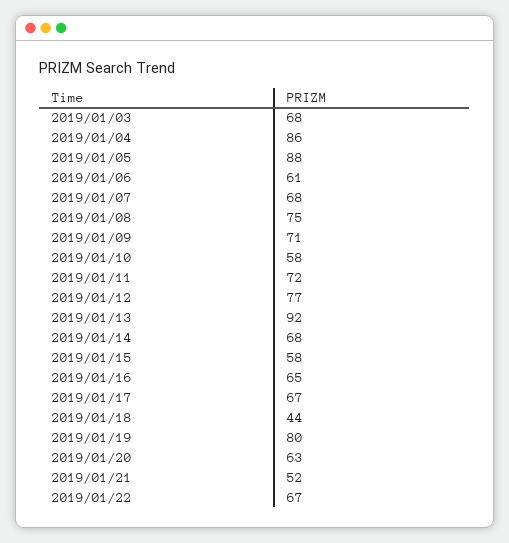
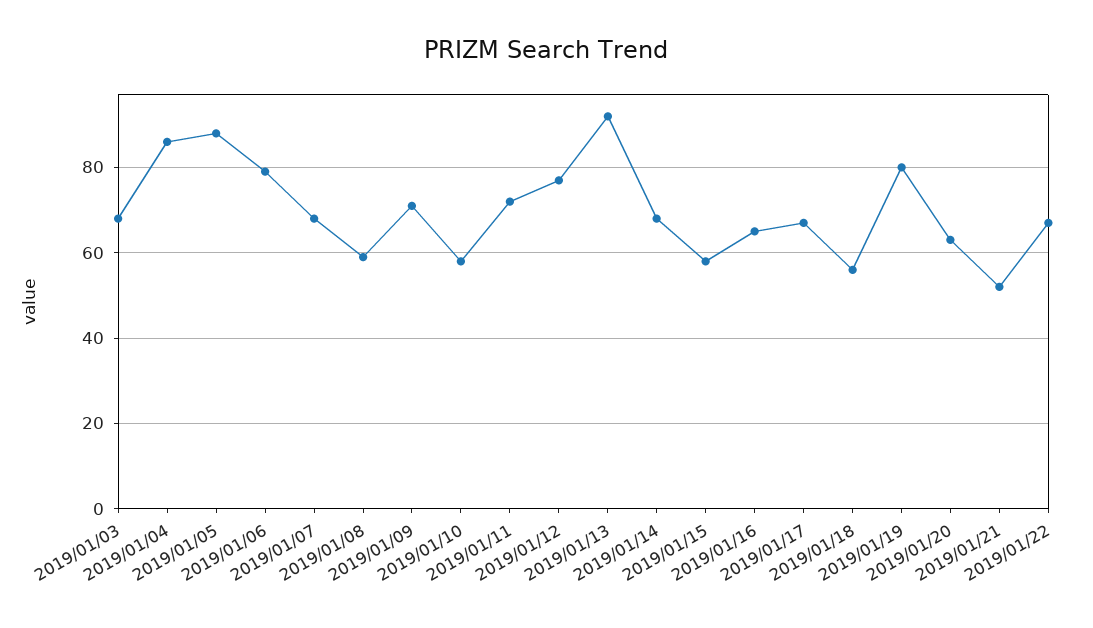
  {
    "2019/01/03": 68,
    "2019/01/04": 86,
    "2019/01/05": 88,
-   "2019/01/06": 61,
+   "2019/01/06": 80,
    "2019/01/07": 68,
-   "2019/01/08": 75,
+   "2019/01/08": 60,
    "2019/01/09": 71,
    "2019/01/10": 58,
    "2019/01/11": 72,
    "2019/01/12": 77,
    "2019/01/13": 92,
    "2019/01/14": 68,
    "2019/01/15": 58,
    "2019/01/16": 65,
    "2019/01/17": 67,
-   "2019/01/18": 44,
+   "2019/01/18": 55,
    "2019/01/19": 80,
    "2019/01/20": 63,
    "2019/01/21": 52,
    "2019/01/22": 67
  }

